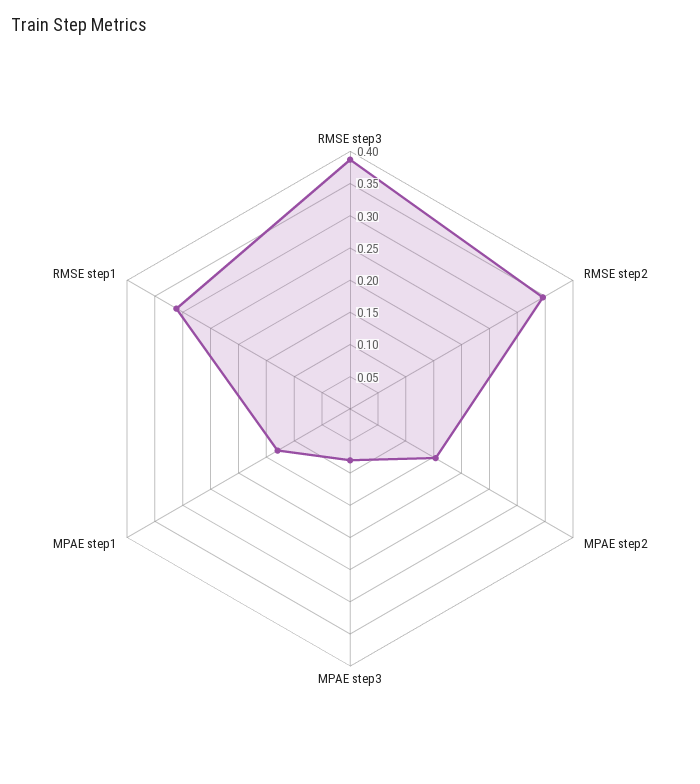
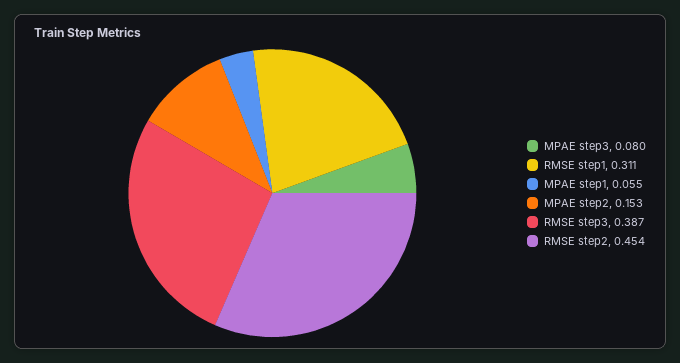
  {
    "RMSE step3": 0.387,
-   "RMSE step2": 0.35,
+   "RMSE step2": 0.454,
    "MPAE step2": 0.153,
    "MPAE step3": 0.08,
-   "MPAE step1": 0.125,
+   "MPAE step1": 0.055,
    "RMSE step1": 0.311
  }

